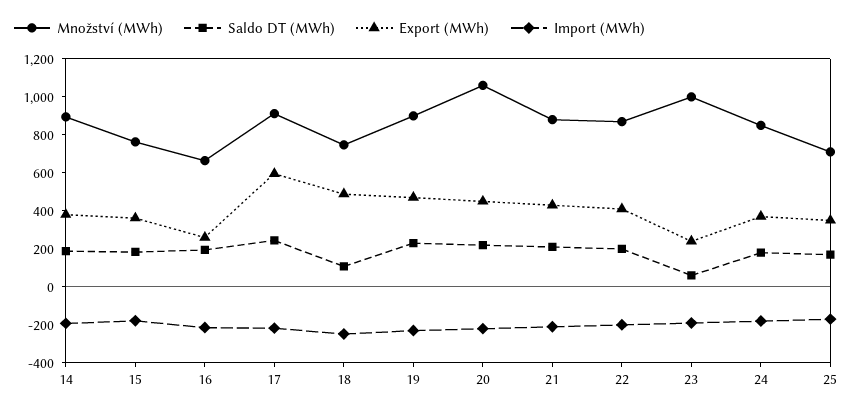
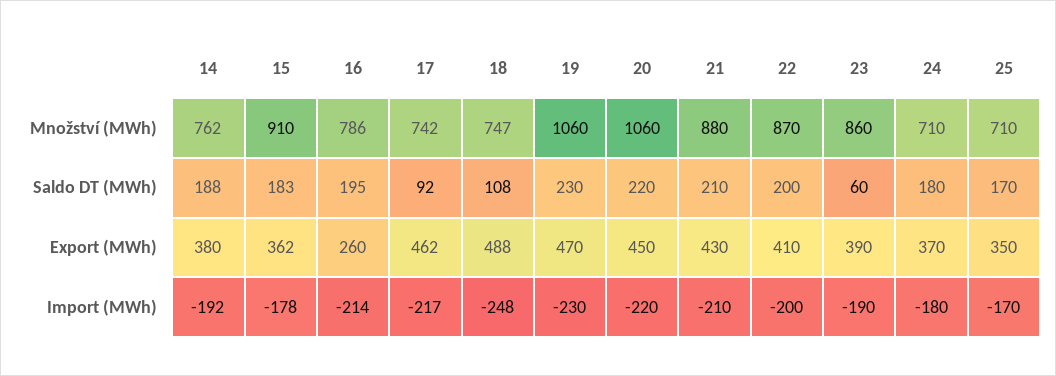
  {
    "Množství (MWh)": {
-     "14": 900,
+     "14": 762,
-     "15": 750,
+     "15": 910,
-     "16": 650,
+     "16": 786,
-     "17": 900,
+     "17": 742,
      "18": 747,
-     "19": 900,
+     "19": 1060,
      "20": 1060,
      "21": 880,
      "22": 870,
-     "23": 1000,
+     "23": 860,
-     "24": 850,
+     "24": 710,
      "25": 710
    },
    "Saldo DT (MWh)": {
      "14": 188,
      "15": 183,
      "16": 195,
-     "17": 250,
+     "17": 92,
      "18": 108,
      "19": 230,
      "20": 220,
      "21": 210,
      "22": 200,
      "23": 60,
      "24": 180,
      "25": 170
    },
    "Export (MWh)": {
      "14": 380,
      "15": 362,
      "16": 260,
-     "17": 600,
+     "17": 462,
      "18": 488,
      "19": 470,
      "20": 450,
      "21": 430,
      "22": 410,
-     "23": 250,
+     "23": 390,
      "24": 370,
      "25": 350
    },
    "Import (MWh)": {
      "14": -192,
      "15": -178,
      "16": -214,
      "17": -217,
      "18": -248,
      "19": -230,
      "20": -220,
      "21": -210,
      "22": -200,
      "23": -190,
      "24": -180,
      "25": -170
    }
  }

